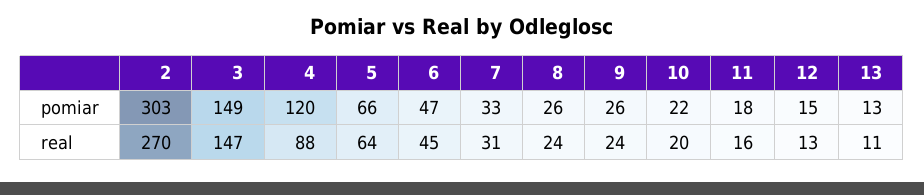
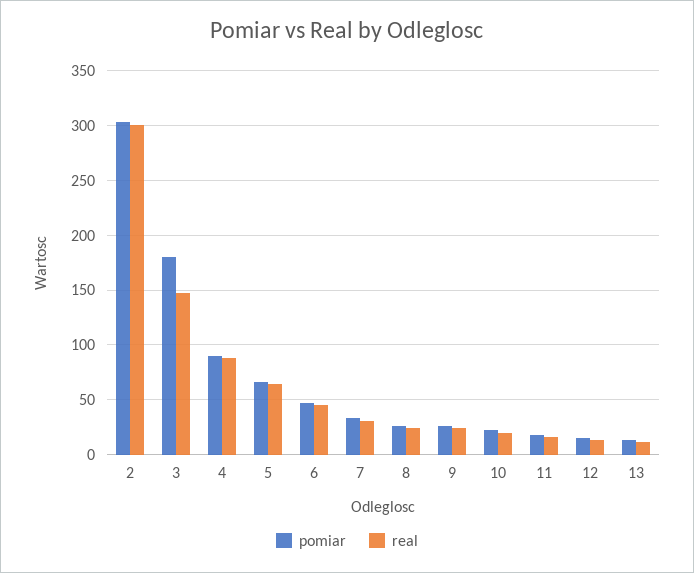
  {
    "pomiar": {
      "2": 303,
-     "3": 149,
+     "3": 180,
-     "4": 120,
+     "4": 90,
      "5": 66,
      "6": 47,
      "7": 33,
      "8": 26,
      "9": 26,
      "10": 22,
      "11": 18,
      "12": 15,
      "13": 13
    },
    "real": {
-     "2": 270,
+     "2": 300,
      "3": 147,
      "4": 88,
      "5": 64,
      "6": 45,
      "7": 31,
      "8": 24,
      "9": 24,
      "10": 20,
      "11": 16,
      "12": 13,
      "13": 11
    }
  }

